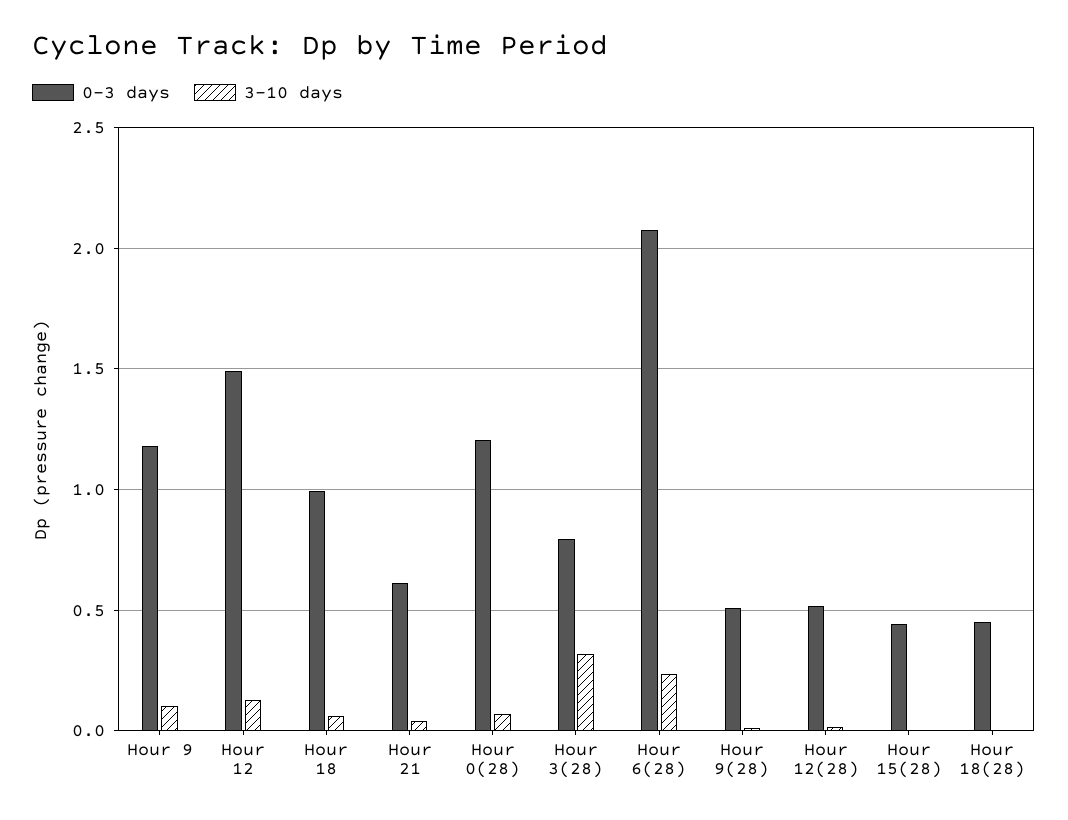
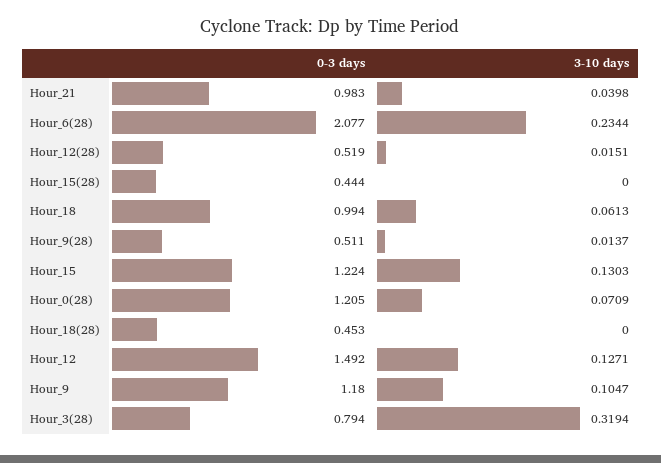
  {
    "0-3 days": {
      "Hour 9": 1.18,
      "Hour 12": 1.492,
      "Hour 18": 0.994,
-     "Hour 21": 0.6,
+     "Hour 21": 0.983,
      "Hour 0(28)": 1.205,
      "Hour 3(28)": 0.794,
      "Hour 6(28)": 2.077,
      "Hour 9(28)": 0.511,
      "Hour 12(28)": 0.519,
      "Hour 15(28)": 0.444,
-     "Hour 18(28)": 0.453
+     "Hour 18(28)": 0.453,
+     "Hour_15": 1.224
    },
    "3-10 days": {
      "Hour 9": 0.1047,
      "Hour 12": 0.1271,
      "Hour 18": 0.0613,
      "Hour 21": 0.0398,
      "Hour 0(28)": 0.0709,
      "Hour 3(28)": 0.3194,
      "Hour 6(28)": 0.2344,
      "Hour 9(28)": 0.0137,
      "Hour 12(28)": 0.0151,
      "Hour 15(28)": 0,
-     "Hour 18(28)": 0
+     "Hour 18(28)": 0,
+     "Hour_15": 0.1303
    }
  }

